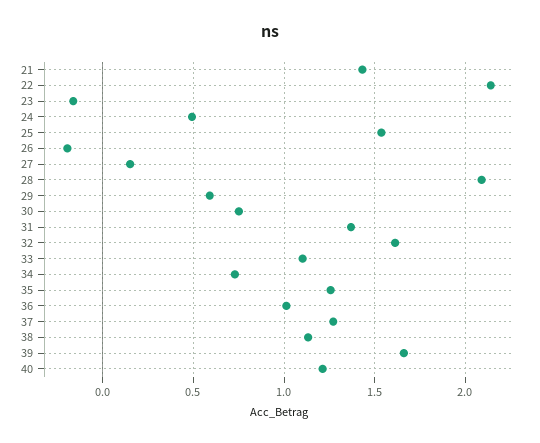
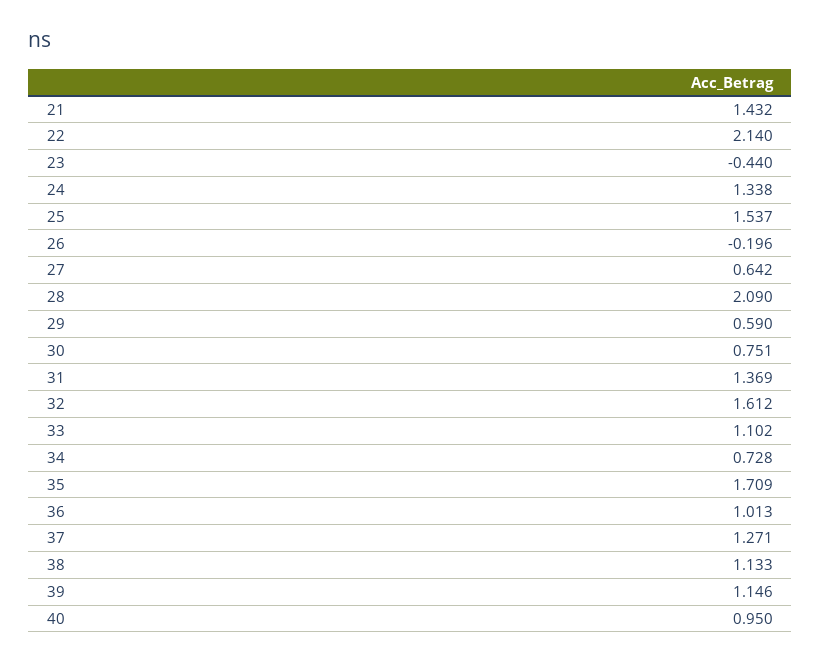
  {
    "21": 1.432,
    "22": 2.14,
-   "23": -0.15,
+   "23": -0.44,
-   "24": 0.5,
+   "24": 1.338,
    "25": 1.537,
    "26": -0.196,
-   "27": 0.15,
+   "27": 0.642,
    "28": 2.09,
    "29": 0.59,
    "30": 0.751,
    "31": 1.369,
    "32": 1.612,
    "33": 1.102,
    "34": 0.728,
-   "35": 1.25,
+   "35": 1.709,
    "36": 1.013,
    "37": 1.271,
    "38": 1.133,
-   "39": 1.65,
+   "39": 1.146,
-   "40": 1.2
+   "40": 0.95
  }

